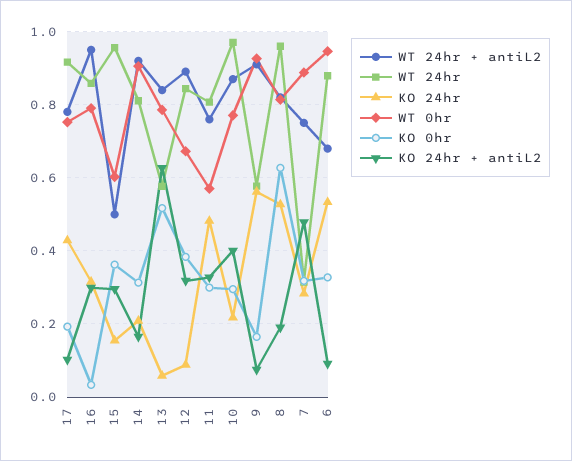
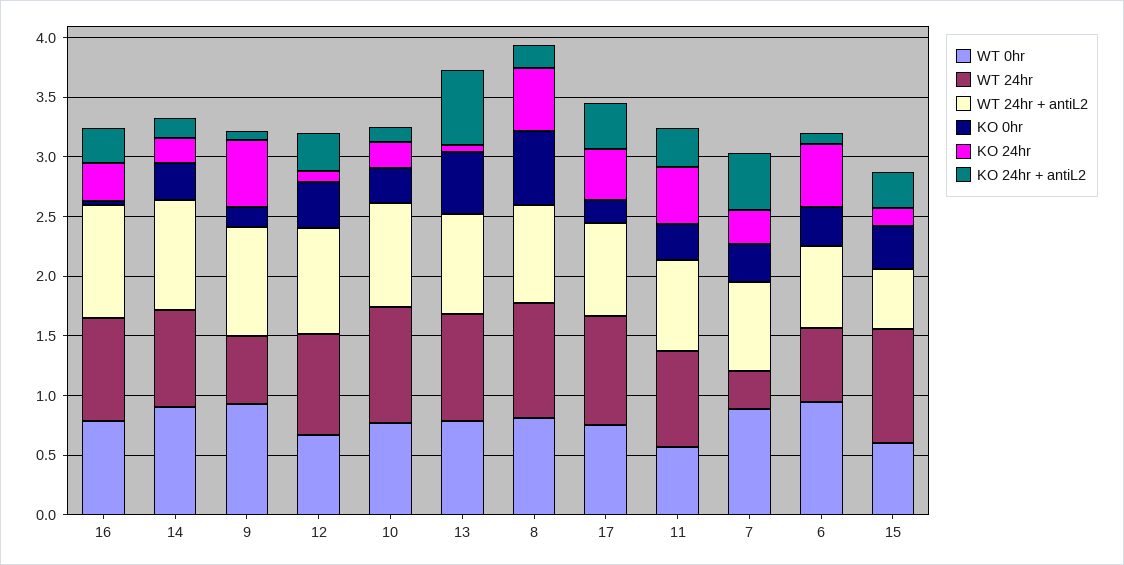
  {
    "WT 24hr + antiL2": {
      "17": 0.78,
      "16": 0.96,
      "15": 0.5,
      "14": 0.92,
      "13": 0.84,
      "12": 0.9,
      "11": 0.76,
      "10": 0.88,
      "9": 0.92,
      "8": 0.82,
      "7": 0.76,
      "6": 0.68
    },
    "WT 24hr": {
      "17": 0.92,
      "16": 0.86,
      "15": 0.96,
      "14": 0.82,
-     "13": 0.58,
+     "13": 0.9,
      "12": 0.84,
      "11": 0.8,
      "10": 0.98,
      "9": 0.58,
      "8": 0.96,
      "7": 0.32,
-     "6": 0.88
+     "6": 0.6
    },
    "KO 24hr": {
      "17": 0.42,
      "16": 0.32,
      "15": 0.16,
      "14": 0.2,
      "13": 0.06,
      "12": 0.08,
      "11": 0.48,
      "10": 0.22,
      "9": 0.56,
      "8": 0.52,
      "7": 0.28,
      "6": 0.54
    },
    "WT 0hr": {
      "17": 0.76,
      "16": 0.8,
      "15": 0.6,
      "14": 0.9,
      "13": 0.78,
      "12": 0.68,
      "11": 0.58,
      "10": 0.78,
      "9": 0.92,
      "8": 0.82,
      "7": 0.88,
      "6": 0.94
    },
    "KO 0hr": {
      "17": 0.2,
      "16": 0.04,
      "15": 0.36,
      "14": 0.32,
      "13": 0.52,
      "12": 0.38,
      "11": 0.3,
      "10": 0.3,
      "9": 0.16,
      "8": 0.62,
      "7": 0.32,
      "6": 0.32
    },
    "KO 24hr + antiL2": {
-     "17": 0.1,
+     "17": 0.4,
      "16": 0.3,
      "15": 0.3,
      "14": 0.16,
      "13": 0.62,
      "12": 0.32,
      "11": 0.32,
-     "10": 0.4,
+     "10": 0.1,
      "9": 0.08,
      "8": 0.2,
      "7": 0.48,
      "6": 0.1
    }
  }

